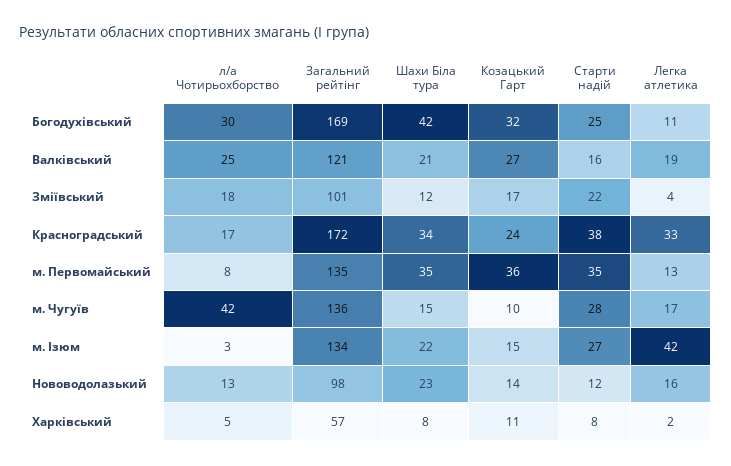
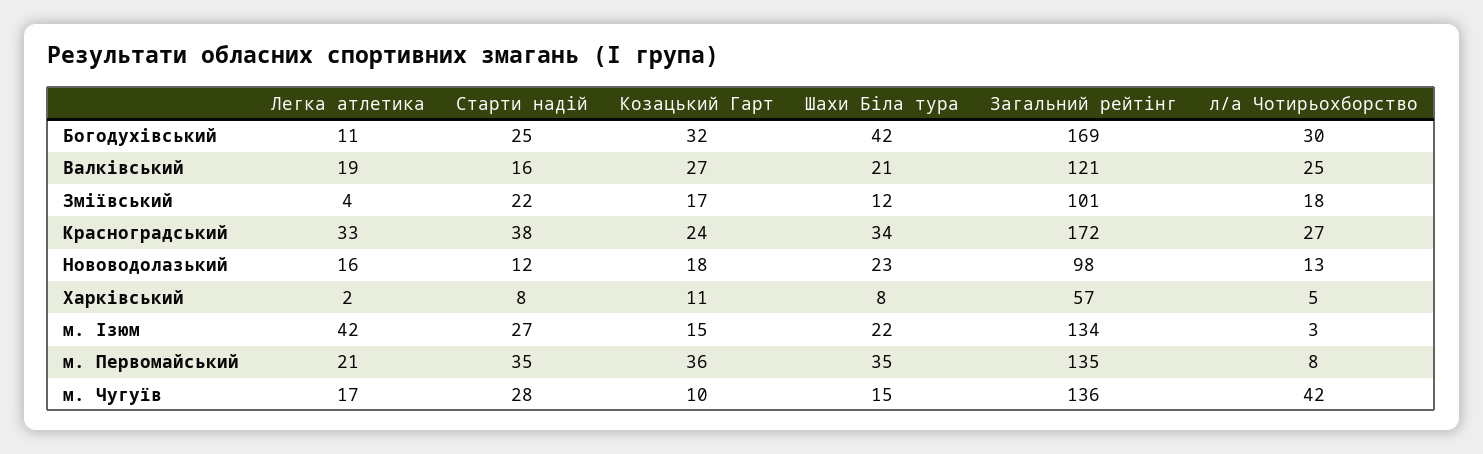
  {
    "л/а Чотирьохборство": {
      "Богодухівський": 30,
      "Валківський": 25,
      "Зміївський": 18,
-     "Красноградський": 17,
+     "Красноградський": 27,
      "м. Первомайський": 8,
      "м. Чугуїв": 42,
      "м. Ізюм": 3,
      "Нововодолазький": 13,
      "Харківський": 5
    },
    "Загальний рейтінг": {
      "Богодухівський": 169,
      "Валківський": 121,
      "Зміївський": 101,
      "Красноградський": 172,
      "м. Первомайський": 135,
      "м. Чугуїв": 136,
      "м. Ізюм": 134,
      "Нововодолазький": 98,
      "Харківський": 57
    },
    "Шахи Біла тура": {
      "Богодухівський": 42,
      "Валківський": 21,
      "Зміївський": 12,
      "Красноградський": 34,
      "м. Первомайський": 35,
      "м. Чугуїв": 15,
      "м. Ізюм": 22,
      "Нововодолазький": 23,
      "Харківський": 8
    },
    "Козацький Гарт": {
      "Богодухівський": 32,
      "Валківський": 27,
      "Зміївський": 17,
      "Красноградський": 24,
      "м. Первомайський": 36,
      "м. Чугуїв": 10,
      "м. Ізюм": 15,
-     "Нововодолазький": 14,
+     "Нововодолазький": 18,
      "Харківський": 11
    },
    "Старти надій": {
      "Богодухівський": 25,
      "Валківський": 16,
      "Зміївський": 22,
      "Красноградський": 38,
      "м. Первомайський": 35,
      "м. Чугуїв": 28,
      "м. Ізюм": 27,
      "Нововодолазький": 12,
      "Харківський": 8
    },
    "Легка атлетика": {
      "Богодухівський": 11,
      "Валківський": 19,
      "Зміївський": 4,
      "Красноградський": 33,
-     "м. Первомайський": 13,
+     "м. Первомайський": 21,
      "м. Чугуїв": 17,
      "м. Ізюм": 42,
      "Нововодолазький": 16,
      "Харківський": 2
    }
  }

